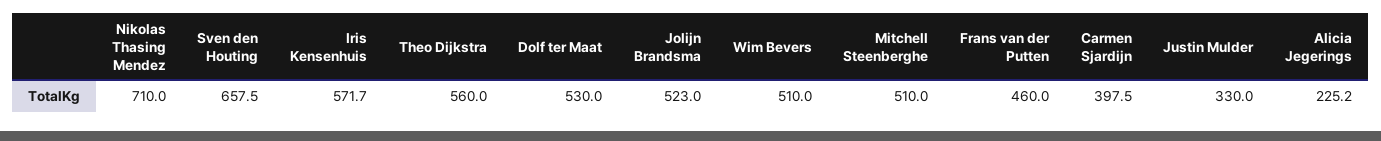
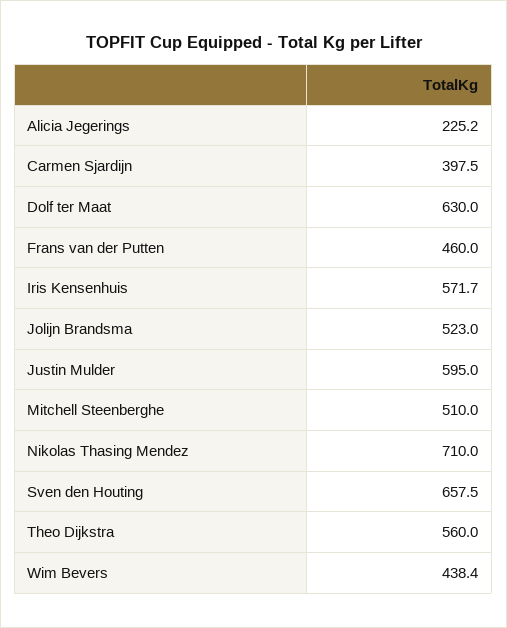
  {
    "Nikolas Thasing Mendez": 710,
    "Sven den Houting": 657.5,
    "Iris Kensenhuis": 571.7,
    "Theo Dijkstra": 560,
-   "Dolf ter Maat": 530,
+   "Dolf ter Maat": 630,
    "Jolijn Brandsma": 523,
-   "Wim Bevers": 510,
+   "Wim Bevers": 438.4,
    "Mitchell Steenberghe": 510,
    "Frans van der Putten": 460,
    "Carmen Sjardijn": 397.5,
-   "Justin Mulder": 330,
+   "Justin Mulder": 595,
    "Alicia Jegerings": 225.2
  }

